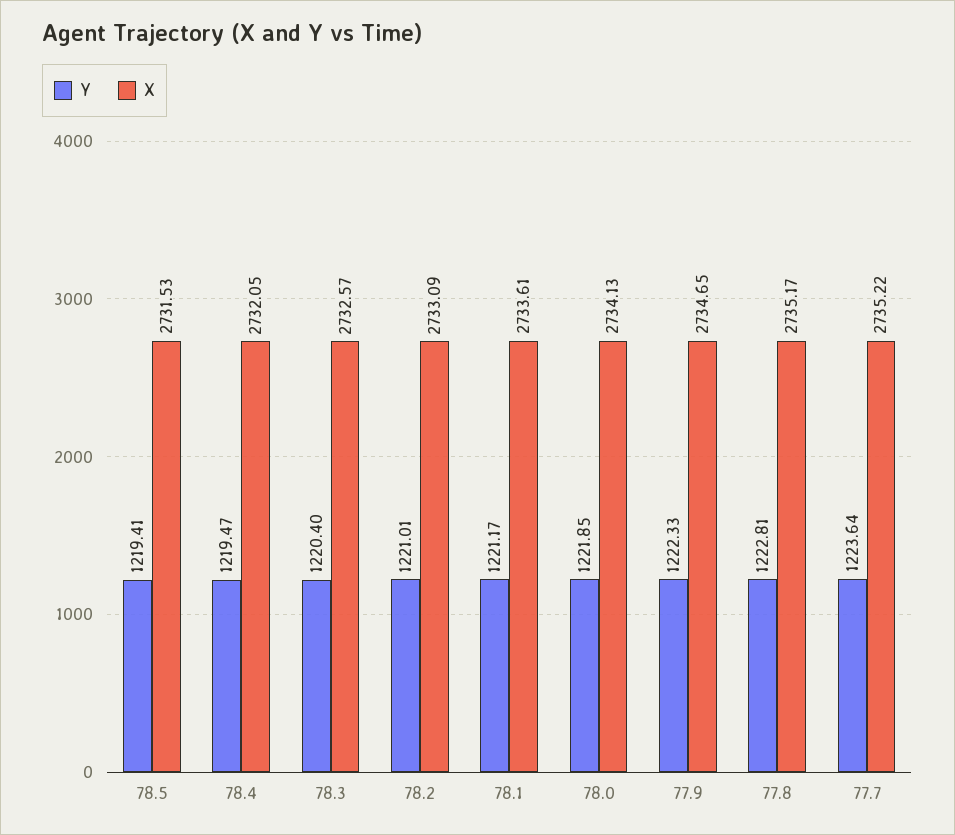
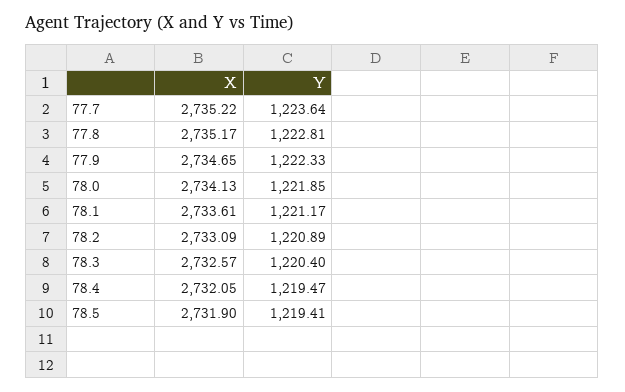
  {
    "Y": {
      "78.5": 1219.41,
      "78.4": 1219.47,
      "78.3": 1220.4,
-     "78.2": 1221.01,
+     "78.2": 1220.89,
      "78.1": 1221.17,
      "78.0": 1221.85,
      "77.9": 1222.33,
      "77.8": 1222.81,
      "77.7": 1223.64
    },
    "X": {
-     "78.5": 2731.53,
+     "78.5": 2731.9,
      "78.4": 2732.05,
      "78.3": 2732.57,
      "78.2": 2733.09,
      "78.1": 2733.61,
      "78.0": 2734.13,
      "77.9": 2734.65,
      "77.8": 2735.17,
      "77.7": 2735.22
    }
  }

